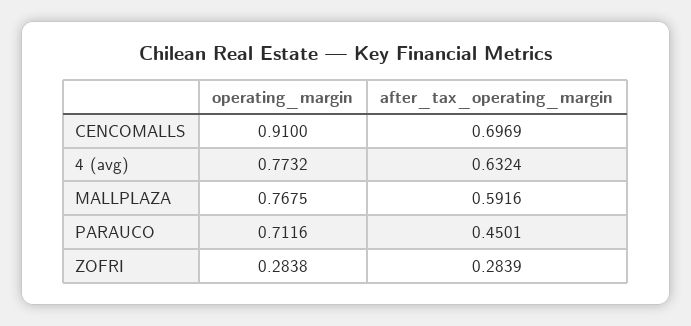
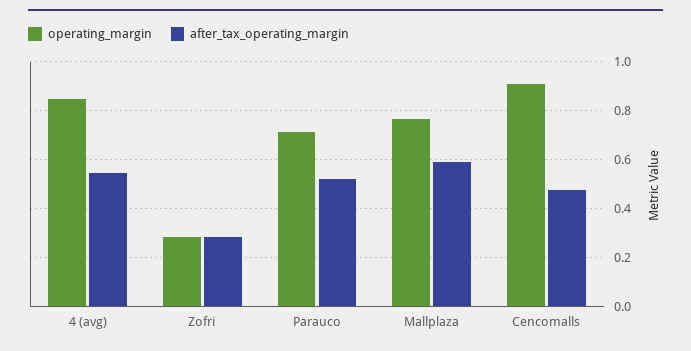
  {
    "operating_margin": {
      "CENCOMALLS": 0.91,
-     "4 (avg)": 0.7732,
+     "4 (avg)": 0.85,
      "MALLPLAZA": 0.7675,
      "PARAUCO": 0.7116,
      "ZOFRI": 0.2838
    },
    "after_tax_operating_margin": {
-     "CENCOMALLS": 0.6969,
+     "CENCOMALLS": 0.475,
-     "4 (avg)": 0.6324,
+     "4 (avg)": 0.55,
      "MALLPLAZA": 0.5916,
-     "PARAUCO": 0.4501,
+     "PARAUCO": 0.525,
      "ZOFRI": 0.2839
    }
  }

